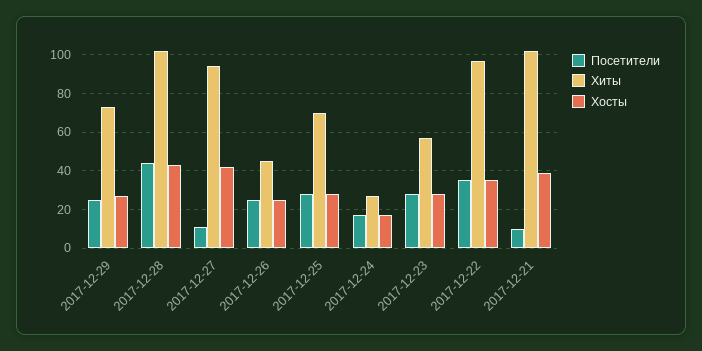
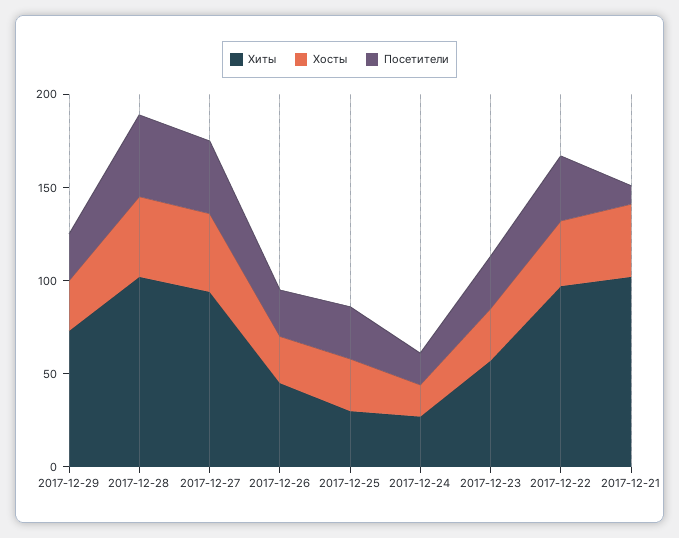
  {
    "Посетители": {
      "2017-12-29": 25,
      "2017-12-28": 45,
-     "2017-12-27": 10,
+     "2017-12-27": 40,
      "2017-12-26": 25,
      "2017-12-25": 30,
      "2017-12-24": 15,
      "2017-12-23": 30,
      "2017-12-22": 35,
      "2017-12-21": 10
    },
    "Хиты": {
      "2017-12-29": 75,
      "2017-12-28": 100,
      "2017-12-27": 95,
      "2017-12-26": 45,
-     "2017-12-25": 70,
+     "2017-12-25": 30,
      "2017-12-24": 25,
      "2017-12-23": 55,
      "2017-12-22": 95,
      "2017-12-21": 100
    },
    "Хосты": {
      "2017-12-29": 25,
      "2017-12-28": 45,
      "2017-12-27": 40,
      "2017-12-26": 25,
      "2017-12-25": 30,
      "2017-12-24": 15,
      "2017-12-23": 30,
      "2017-12-22": 35,
      "2017-12-21": 40
    }
  }

